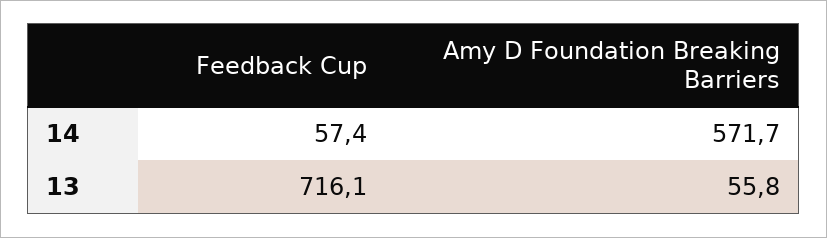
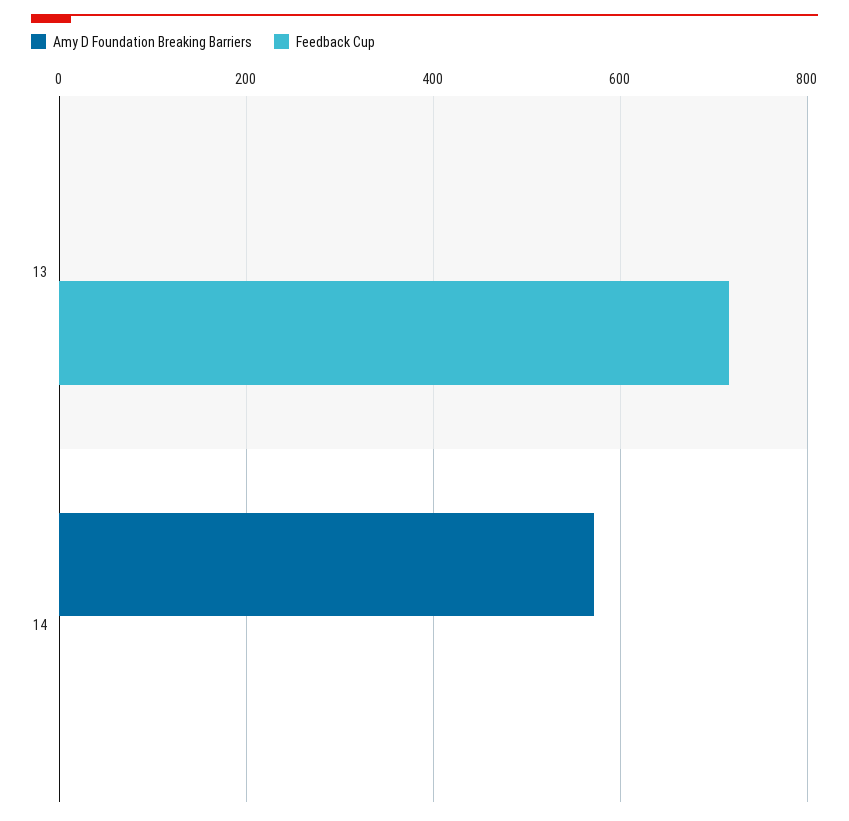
  {
    "Feedback Cup": {
-     "14": 57.4,
+     "14": 0,
      "13": 716.1
    },
    "Amy D Foundation Breaking Barriers": {
      "14": 571.7,
-     "13": 55.8
+     "13": 0
    }
  }

